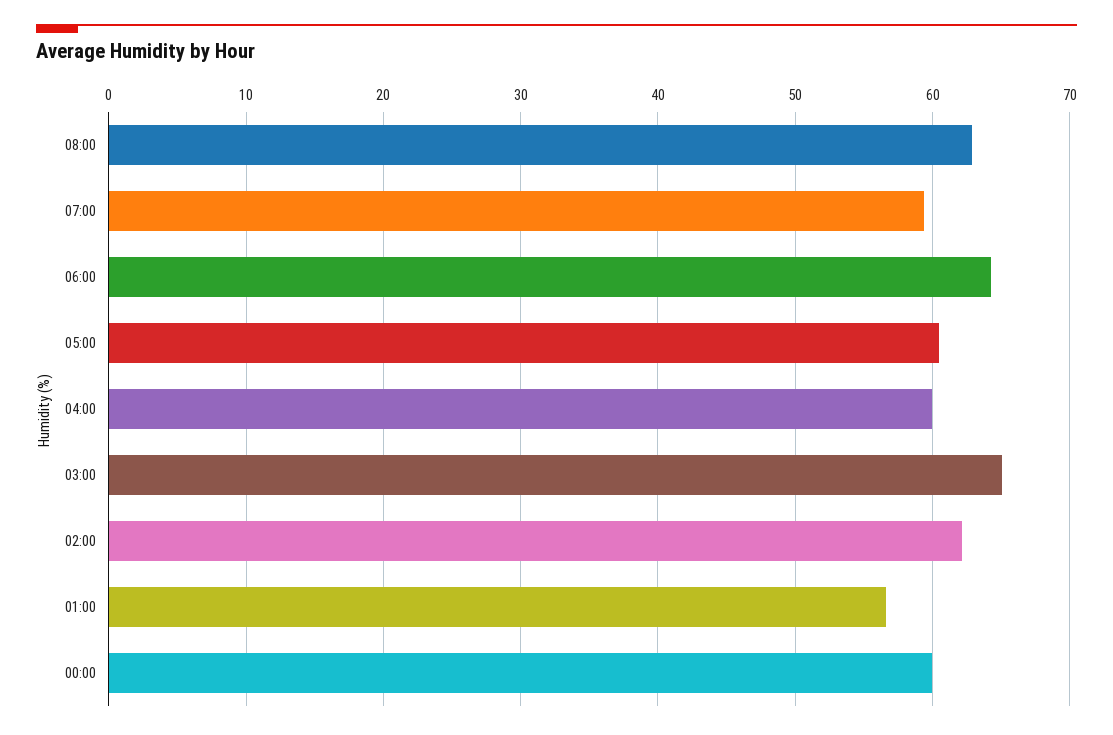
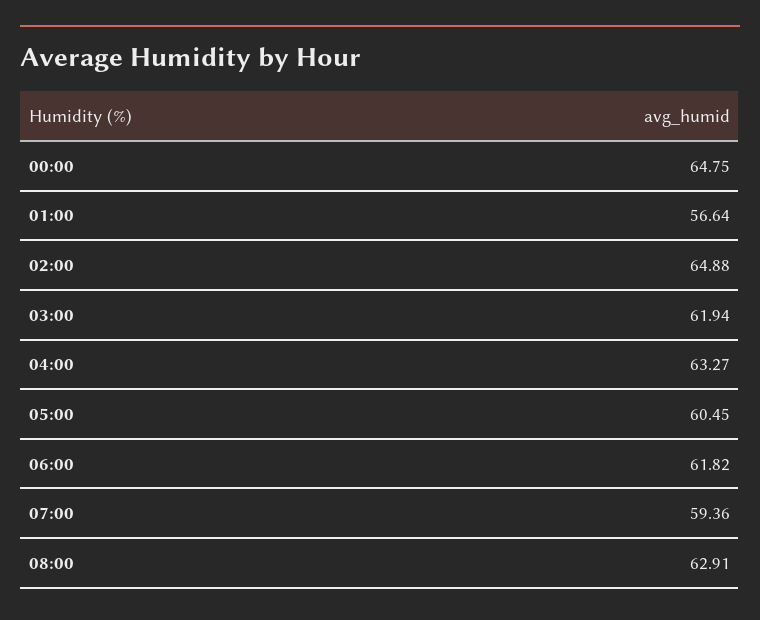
  {
    "08:00": 62.91,
    "07:00": 59.36,
-   "06:00": 64,
+   "06:00": 61.82,
    "05:00": 60.45,
-   "04:00": 60,
+   "04:00": 63.27,
-   "03:00": 65,
+   "03:00": 61.94,
-   "02:00": 62,
+   "02:00": 64.88,
    "01:00": 56.64,
-   "00:00": 60
+   "00:00": 64.75
  }

